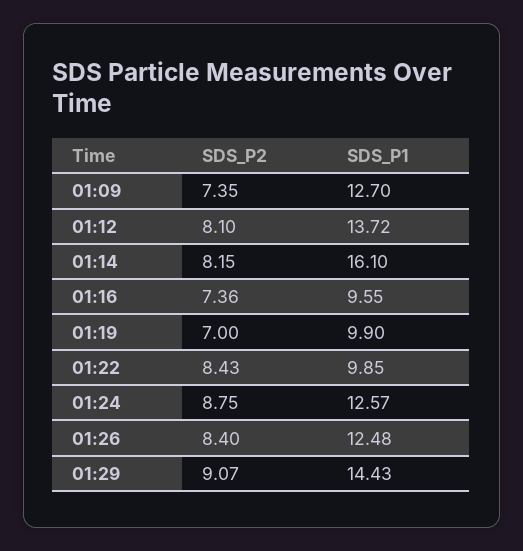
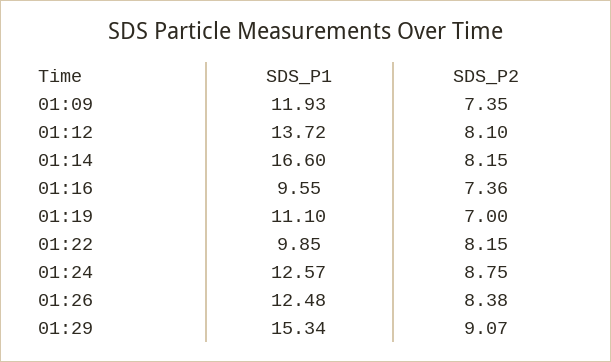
  {
    "SDS_P2": {
      "01:09": 7.35,
      "01:12": 8.1,
      "01:14": 8.15,
      "01:16": 7.36,
      "01:19": 7,
-     "01:22": 8.43,
+     "01:22": 8.15,
      "01:24": 8.75,
-     "01:26": 8.4,
+     "01:26": 8.38,
      "01:29": 9.07
    },
    "SDS_P1": {
-     "01:09": 12.7,
+     "01:09": 11.93,
      "01:12": 13.72,
-     "01:14": 16.1,
+     "01:14": 16.6,
      "01:16": 9.55,
-     "01:19": 9.9,
+     "01:19": 11.1,
      "01:22": 9.85,
      "01:24": 12.57,
      "01:26": 12.48,
-     "01:29": 14.43
+     "01:29": 15.34
    }
  }

